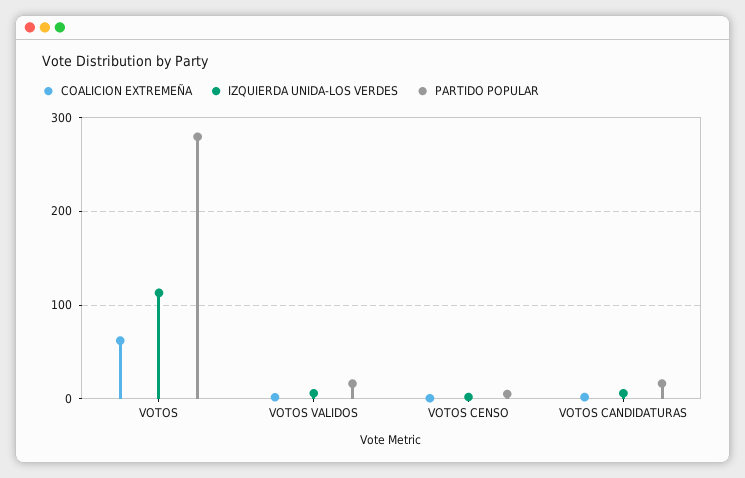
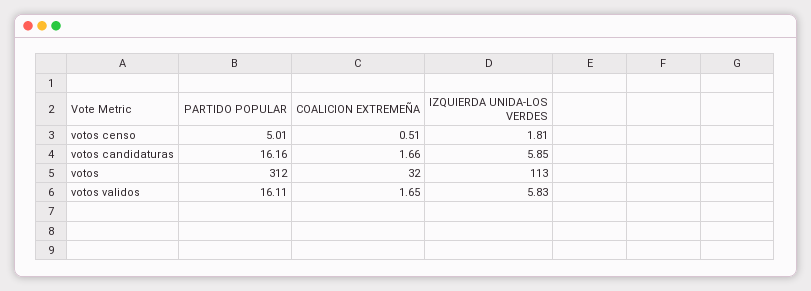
  {
    "COALICION EXTREMEÑA": {
-     "VOTOS": 60,
+     "VOTOS": 32,
      "VOTOS VALIDOS": 1.65,
      "VOTOS CENSO": 0.51,
      "VOTOS CANDIDATURAS": 1.66
    },
    "IZQUIERDA UNIDA-LOS VERDES": {
      "VOTOS": 113,
      "VOTOS VALIDOS": 5.83,
      "VOTOS CENSO": 1.81,
      "VOTOS CANDIDATURAS": 5.85
    },
    "PARTIDO POPULAR": {
-     "VOTOS": 280,
+     "VOTOS": 312,
      "VOTOS VALIDOS": 16.11,
      "VOTOS CENSO": 5.01,
      "VOTOS CANDIDATURAS": 16.16
    }
  }

